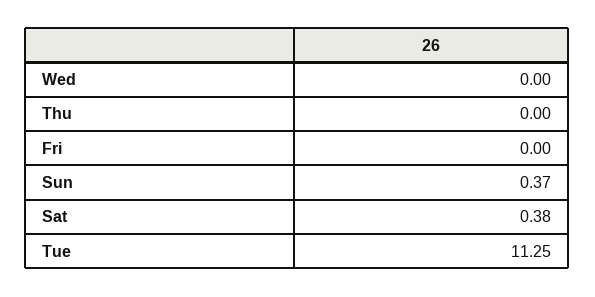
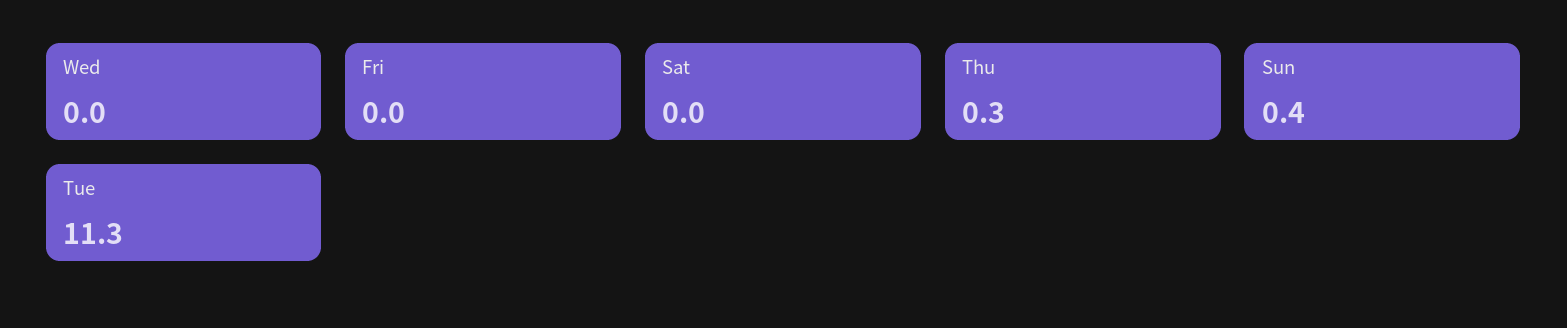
  {
    "Wed": 0,
-   "Thu": 0,
+   "Thu": 0.3,
    "Fri": 0,
    "Sun": 0.37,
-   "Sat": 0.38,
+   "Sat": 0,
    "Tue": 11.25
  }

